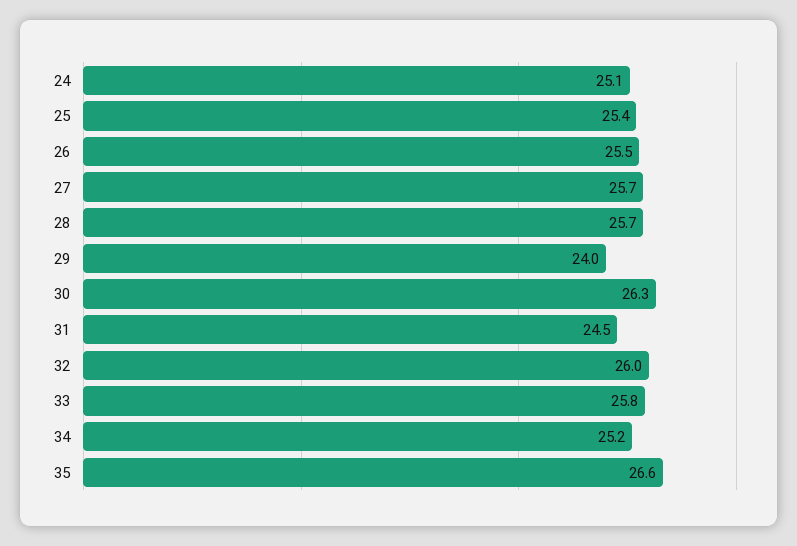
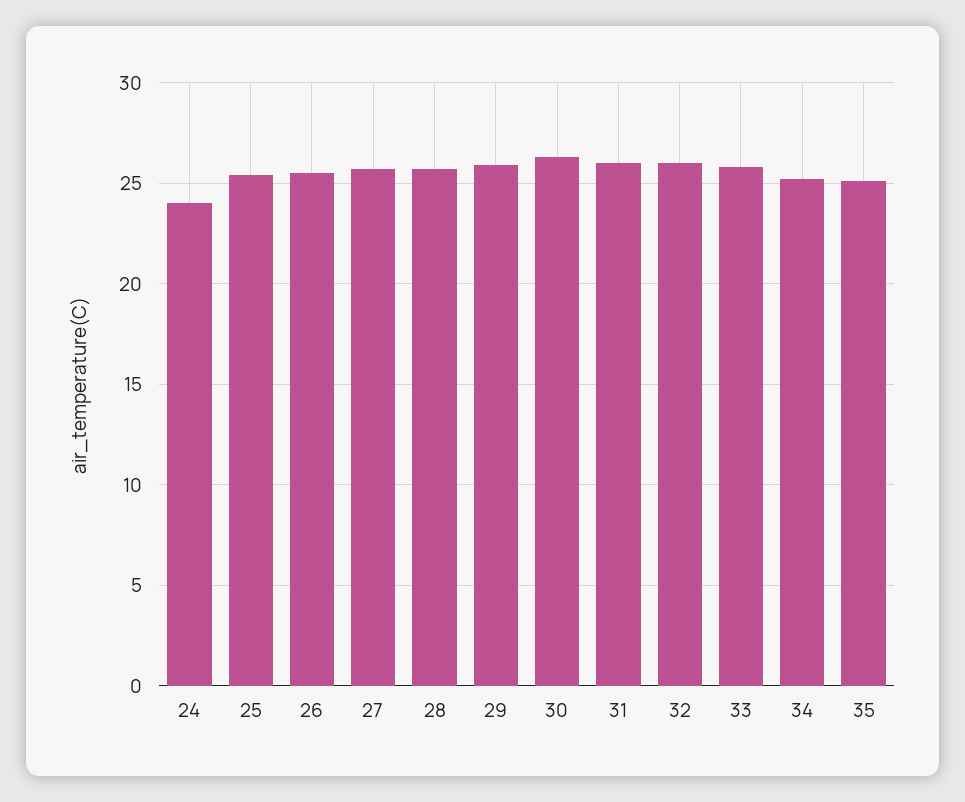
  {
-   "24": 25.1,
+   "24": 24,
    "25": 25.4,
    "26": 25.5,
    "27": 25.7,
    "28": 25.7,
-   "29": 24,
+   "29": 26,
    "30": 26.3,
-   "31": 24.5,
+   "31": 26,
    "32": 26,
    "33": 25.8,
    "34": 25.2,
-   "35": 26.6
+   "35": 25
  }

